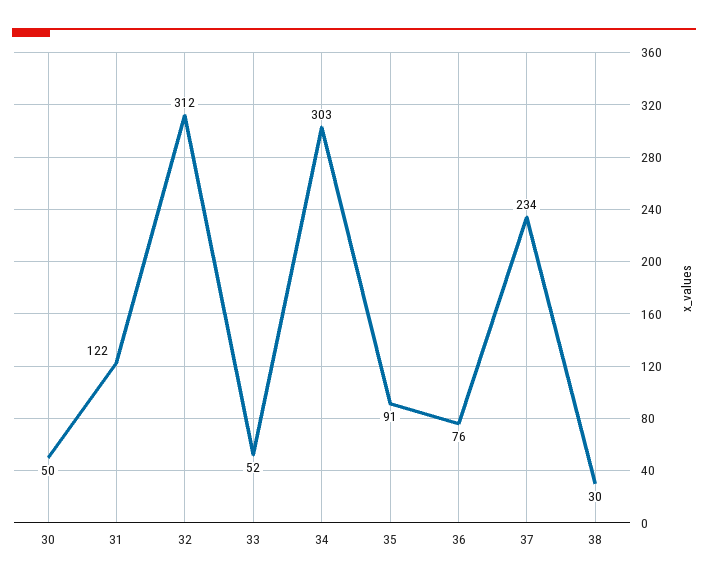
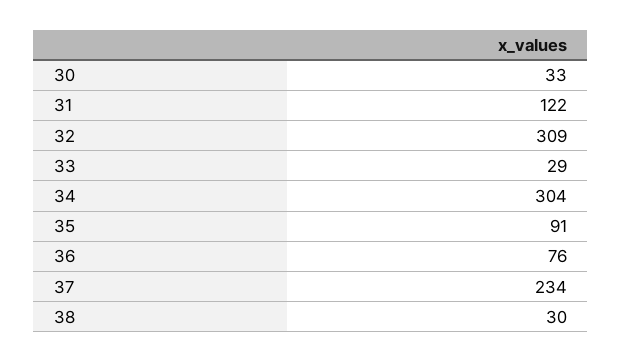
  {
-   "30": 50,
+   "30": 33,
    "31": 122,
-   "32": 312,
+   "32": 309,
-   "33": 52,
+   "33": 29,
-   "34": 303,
+   "34": 304,
    "35": 91,
    "36": 76,
    "37": 234,
    "38": 30
  }

